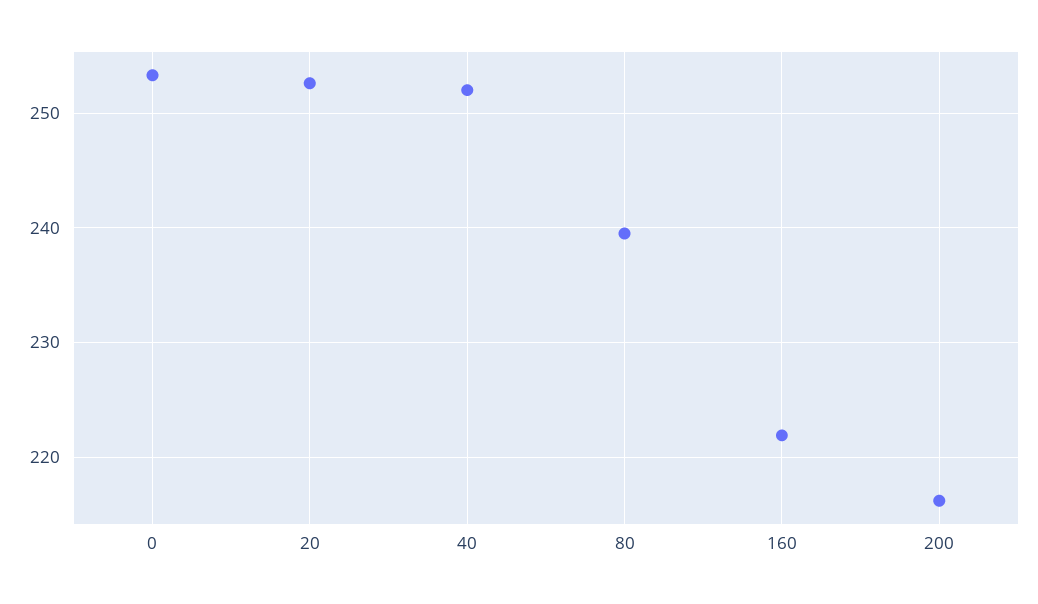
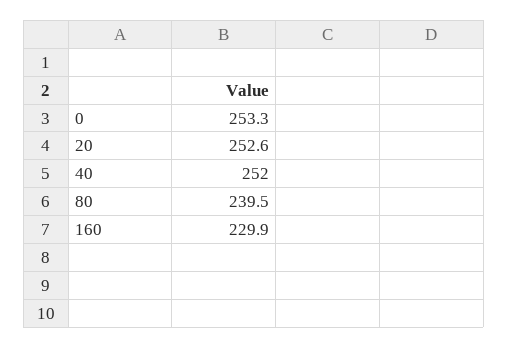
  {
    "0": 253.3,
    "20": 252.6,
    "40": 252,
    "80": 239.5,
-   "160": 222,
+   "160": 229.9
-   "200": 216
  }

